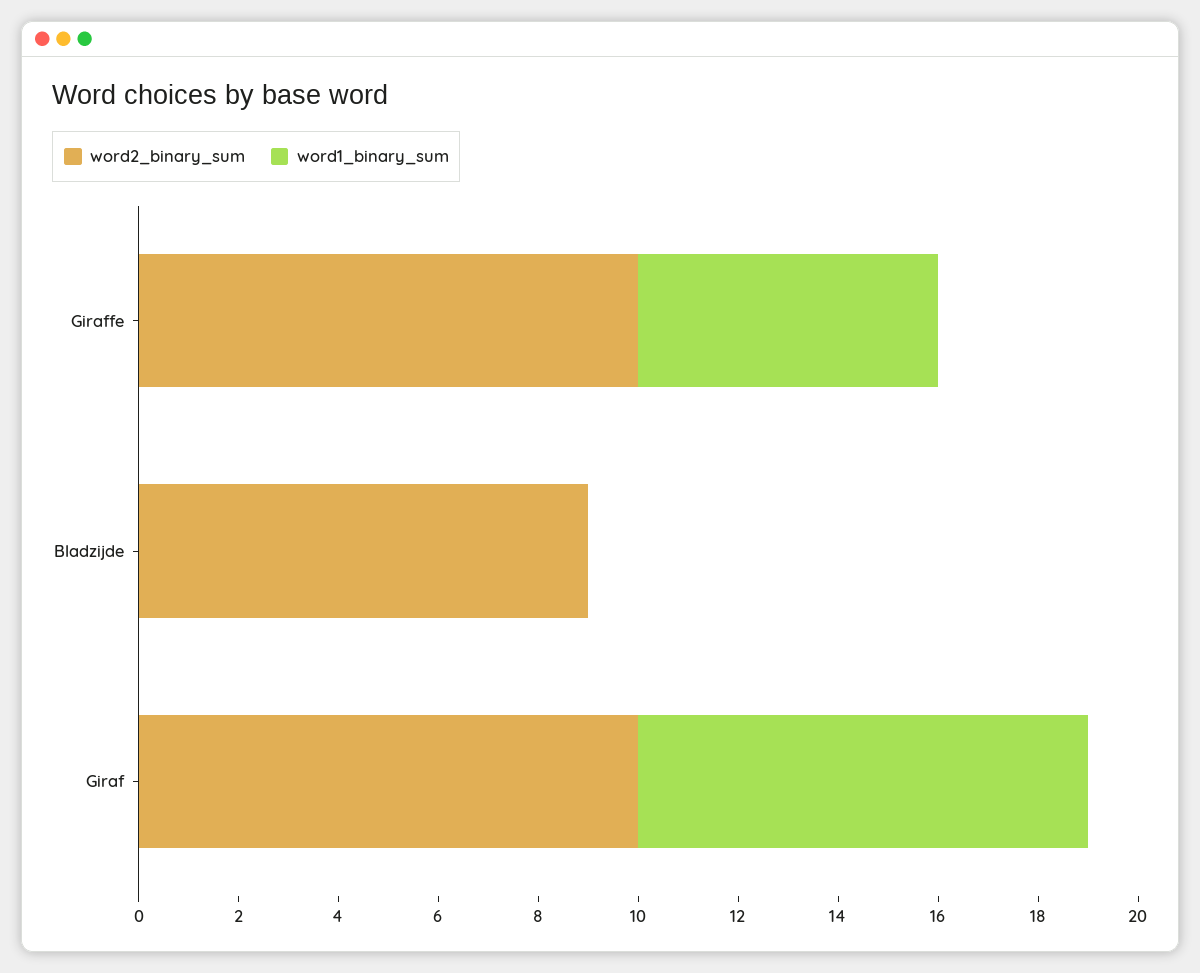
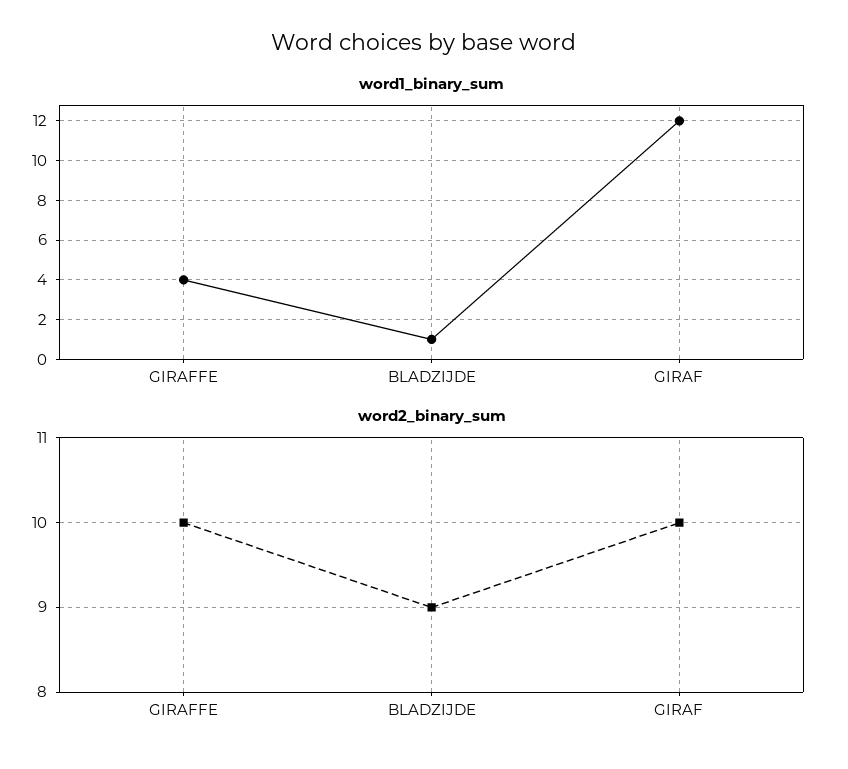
  {
    "word2_binary_sum": {
      "Giraffe": 10,
      "Bladzijde": 9,
      "Giraf": 10
    },
    "word1_binary_sum": {
-     "Giraffe": 6,
+     "Giraffe": 4,
-     "Bladzijde": 0,
+     "Bladzijde": 1,
-     "Giraf": 9
+     "Giraf": 12
    }
  }

